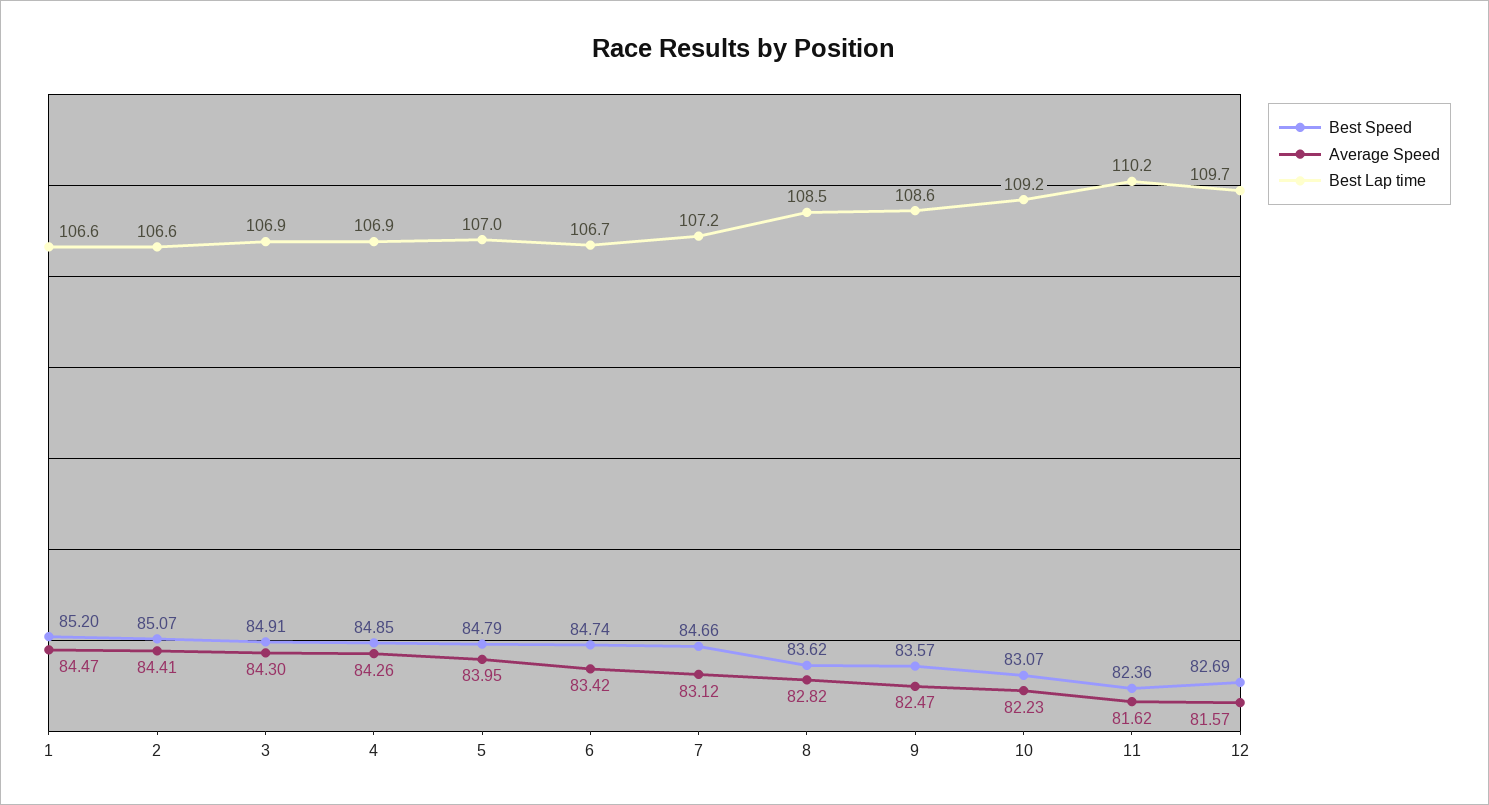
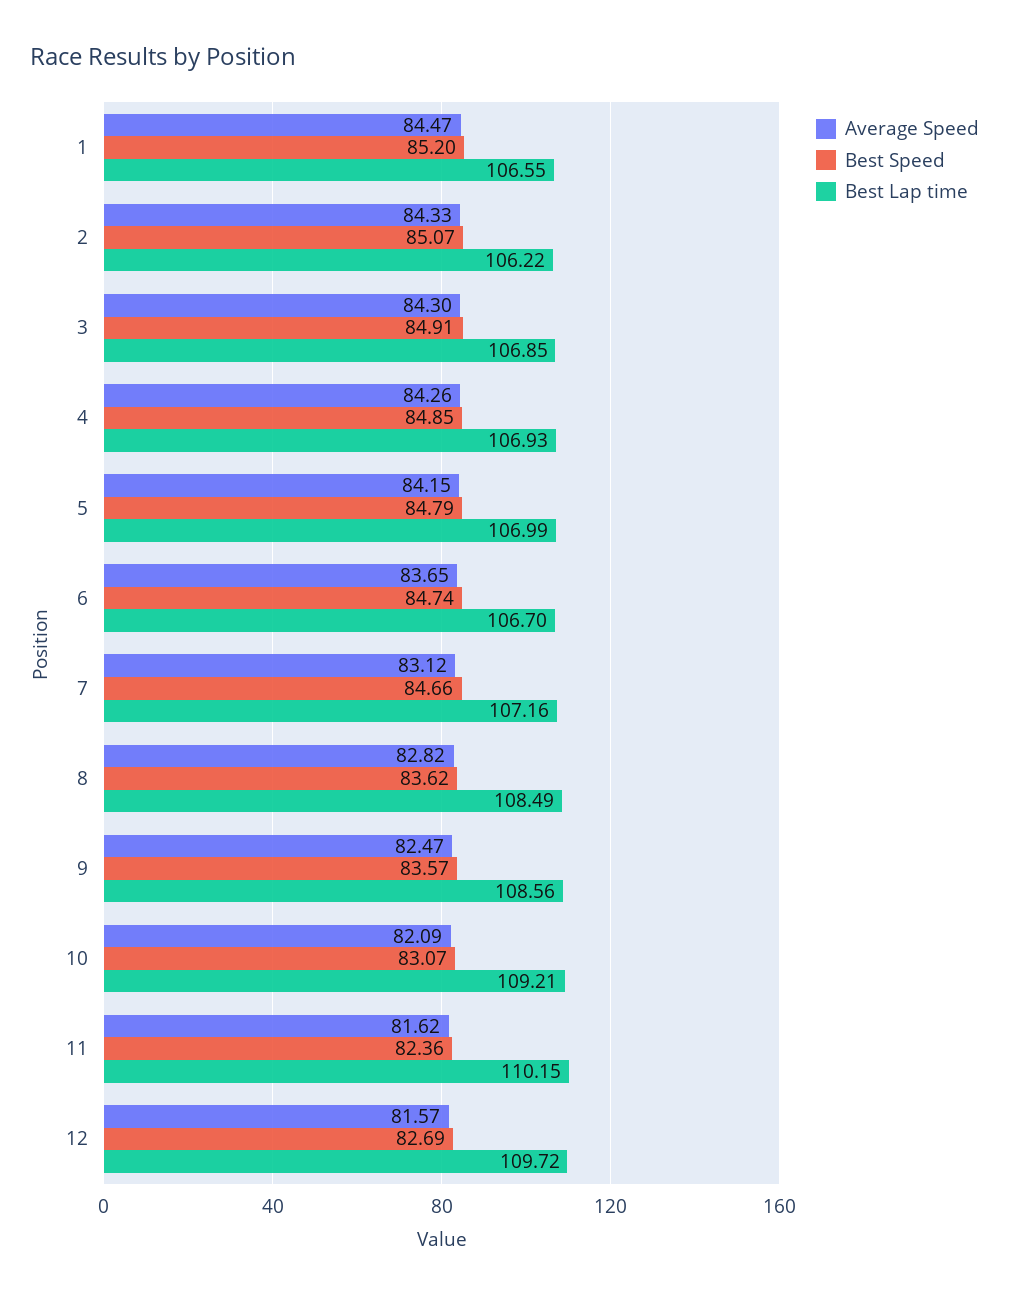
  {
    "Best Speed": {
      "1": 85.2,
      "2": 85.07,
      "3": 84.91,
      "4": 84.85,
      "5": 84.79,
      "6": 84.74,
      "7": 84.66,
      "8": 83.62,
      "9": 83.57,
      "10": 83.07,
      "11": 82.36,
      "12": 82.69
    },
    "Average Speed": {
      "1": 84.47,
-     "2": 84.41,
+     "2": 84.33,
      "3": 84.3,
      "4": 84.26,
-     "5": 83.95,
+     "5": 84.15,
-     "6": 83.42,
+     "6": 83.65,
      "7": 83.12,
      "8": 82.82,
      "9": 82.47,
-     "10": 82.23,
+     "10": 82.09,
      "11": 81.62,
      "12": 81.57
    },
    "Best Lap time": {
      "1": 106.55,
-     "2": 106.6,
+     "2": 106.22,
      "3": 106.85,
      "4": 106.93,
      "5": 106.99,
      "6": 106.7,
      "7": 107.16,
      "8": 108.49,
      "9": 108.56,
      "10": 109.21,
      "11": 110.15,
      "12": 109.72
    }
  }

